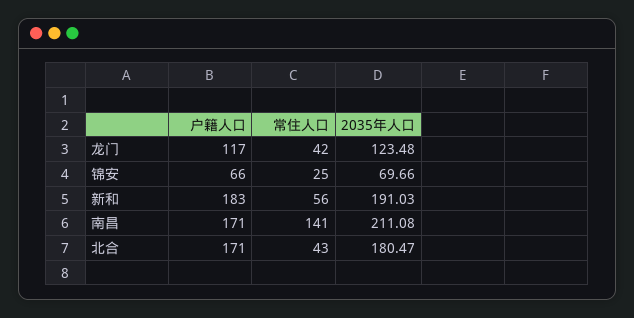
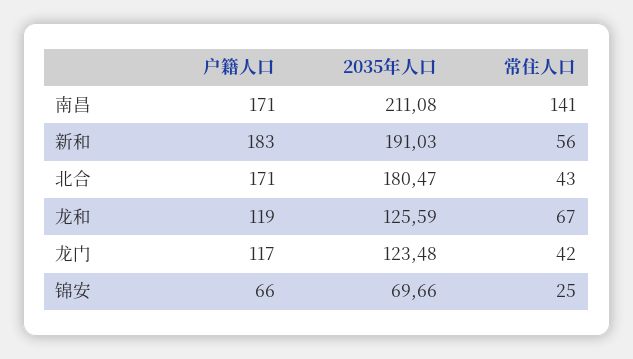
  {
    "户籍人口": {
      "龙门": 117,
      "锦安": 66,
      "新和": 183,
      "南昌": 171,
-     "北合": 171
+     "北合": 171,
+     "龙和": 119
    },
    "常住人口": {
      "龙门": 42,
      "锦安": 25,
      "新和": 56,
      "南昌": 141,
-     "北合": 43
+     "北合": 43,
+     "龙和": 67
    },
    "2035年人口": {
      "龙门": 123.48,
      "锦安": 69.66,
      "新和": 191.03,
      "南昌": 211.08,
-     "北合": 180.47
+     "北合": 180.47,
+     "龙和": 125.59
    }
  }

